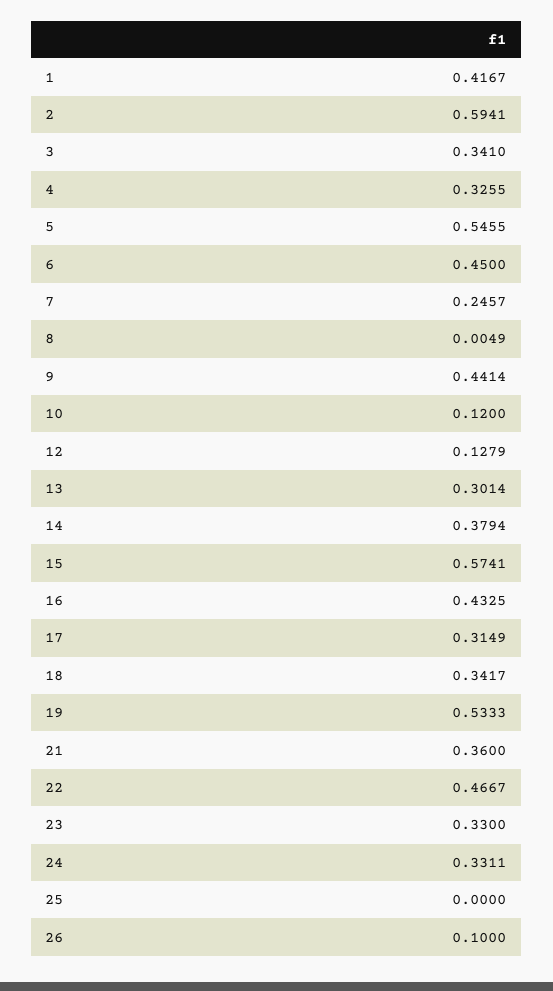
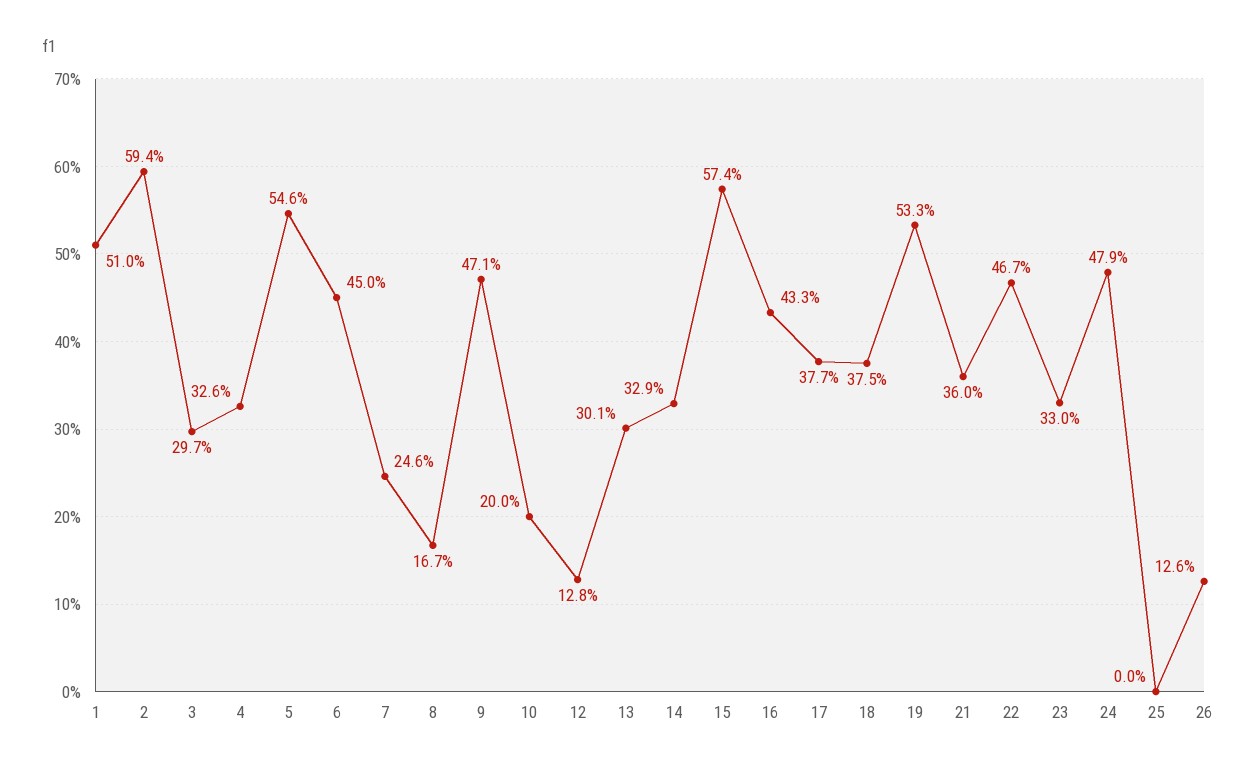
  {
-   "1": 0.4167,
+   "1": 0.51,
    "2": 0.5941,
-   "3": 0.341,
+   "3": 0.297,
    "4": 0.3255,
    "5": 0.5455,
    "6": 0.45,
    "7": 0.2457,
-   "8": 0.0049,
+   "8": 0.167,
-   "9": 0.4414,
+   "9": 0.471,
-   "10": 0.12,
+   "10": 0.2,
    "12": 0.1279,
    "13": 0.3014,
-   "14": 0.3794,
+   "14": 0.329,
    "15": 0.5741,
    "16": 0.4325,
-   "17": 0.3149,
+   "17": 0.377,
-   "18": 0.3417,
+   "18": 0.375,
    "19": 0.5333,
    "21": 0.36,
    "22": 0.4667,
    "23": 0.33,
-   "24": 0.3311,
+   "24": 0.479,
    "25": 0,
-   "26": 0.1
+   "26": 0.126
  }

